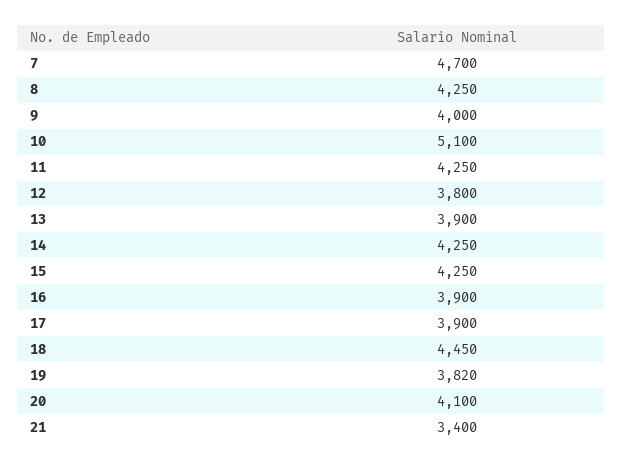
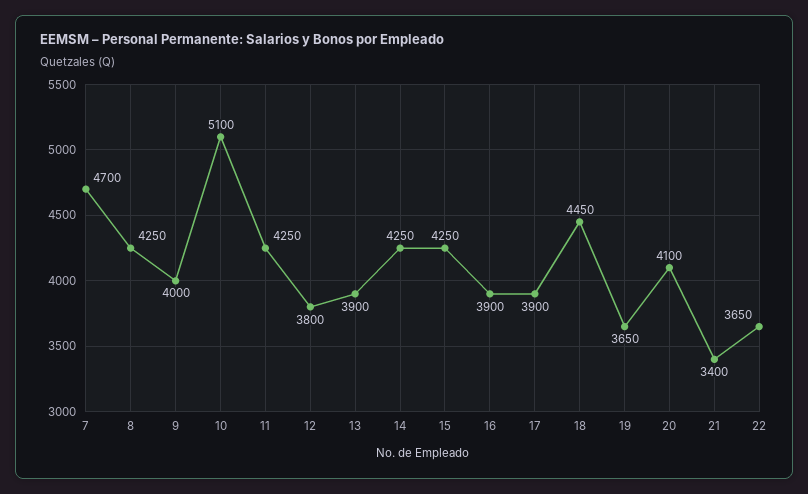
  {
    "7": 4700,
    "8": 4250,
    "9": 4000,
    "10": 5100,
    "11": 4250,
    "12": 3800,
    "13": 3900,
    "14": 4250,
    "15": 4250,
    "16": 3900,
    "17": 3900,
    "18": 4450,
-   "19": 3820,
+   "19": 3650,
    "20": 4100,
-   "21": 3400
+   "21": 3400,
+   "22": 3650
  }

